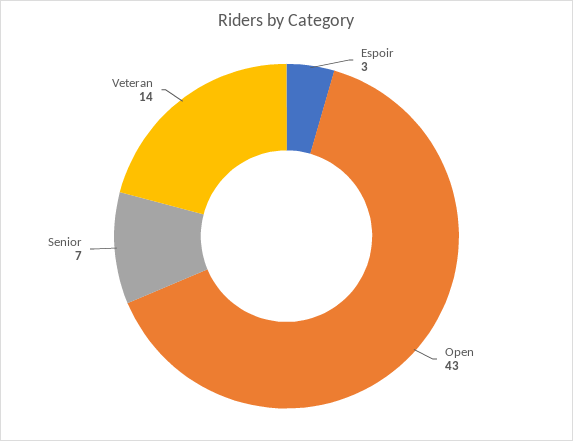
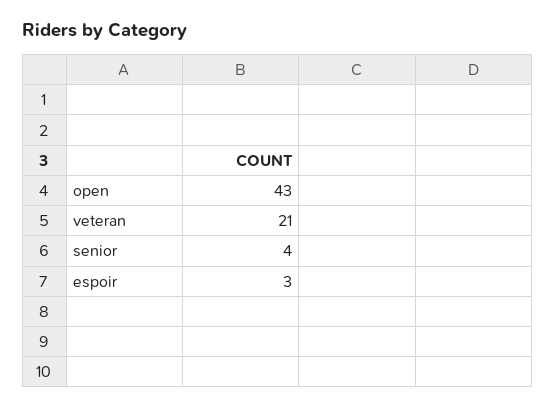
  {
    "Espoir": 3,
    "Open": 43,
-   "Senior": 7,
+   "Senior": 4,
-   "Veteran": 14
+   "Veteran": 21
  }

